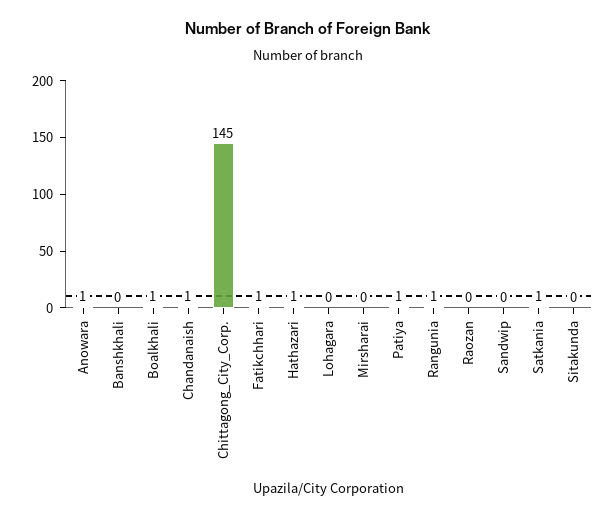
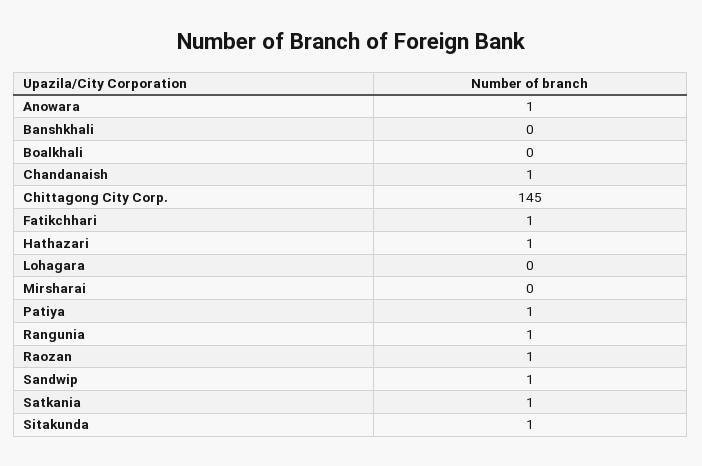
  {
    "Anowara": 1,
    "Banshkhali": 0,
-   "Boalkhali": 1,
+   "Boalkhali": 0,
    "Chandanaish": 1,
    "Chittagong_City_Corp.": 145,
    "Fatikchhari": 1,
    "Hathazari": 1,
    "Lohagara": 0,
    "Mirsharai": 0,
    "Patiya": 1,
    "Rangunia": 1,
-   "Raozan": 0,
+   "Raozan": 1,
-   "Sandwip": 0,
+   "Sandwip": 1,
    "Satkania": 1,
-   "Sitakunda": 0
+   "Sitakunda": 1
  }

